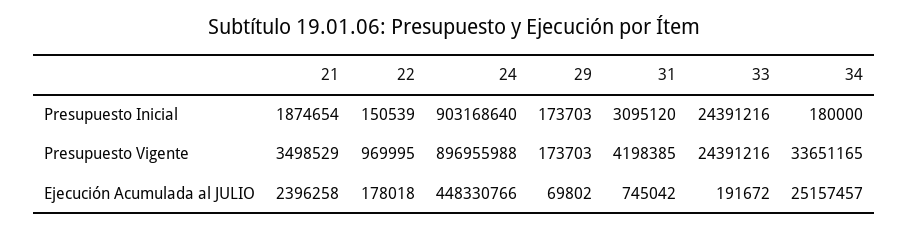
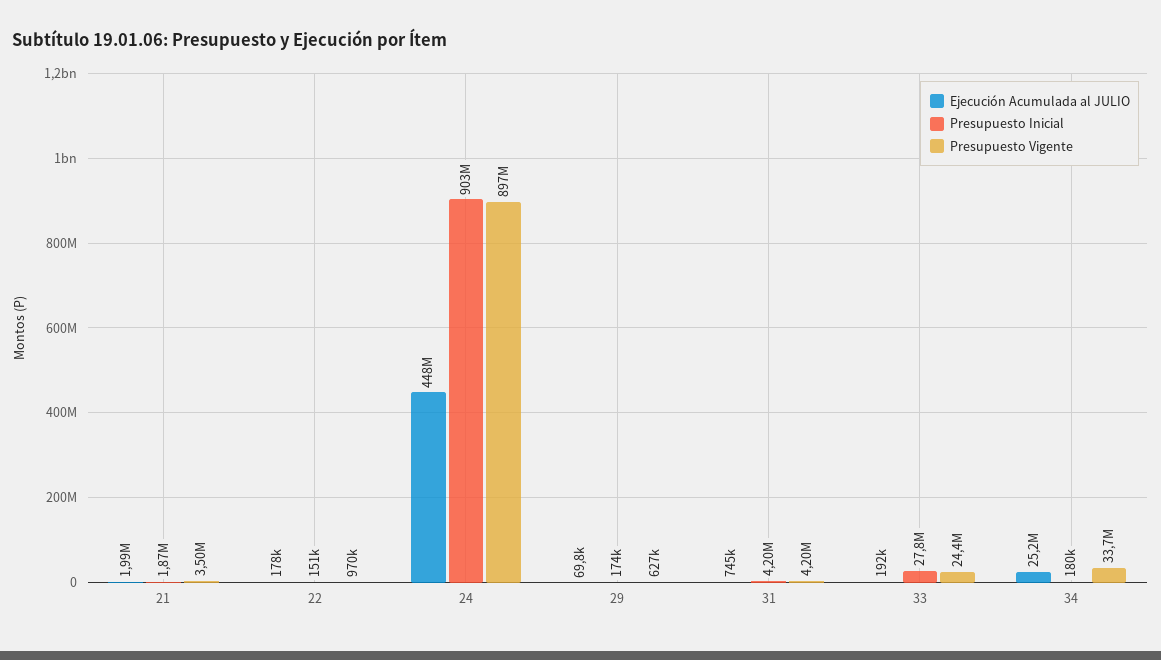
  {
    "Presupuesto Inicial": {
      "21": 1874654,
      "22": 150539,
      "24": 903168640,
      "29": 173703,
-     "31": 3095120,
+     "31": 4200000,
-     "33": 24391216,
+     "33": 27800000,
      "34": 180000
    },
    "Presupuesto Vigente": {
      "21": 3498529,
      "22": 969995,
      "24": 896955988,
-     "29": 173703,
+     "29": 627000,
      "31": 4198385,
      "33": 24391216,
      "34": 33651165
    },
    "Ejecución Acumulada al JULIO": {
-     "21": 2396258,
+     "21": 1990000,
      "22": 178018,
      "24": 448330766,
      "29": 69802,
      "31": 745042,
      "33": 191672,
      "34": 25157457
    }
  }

